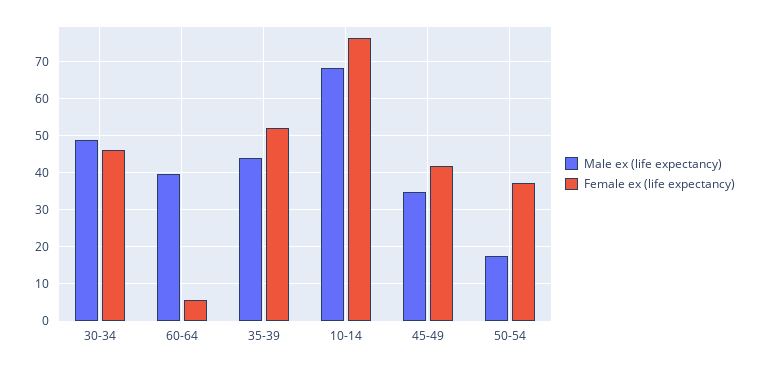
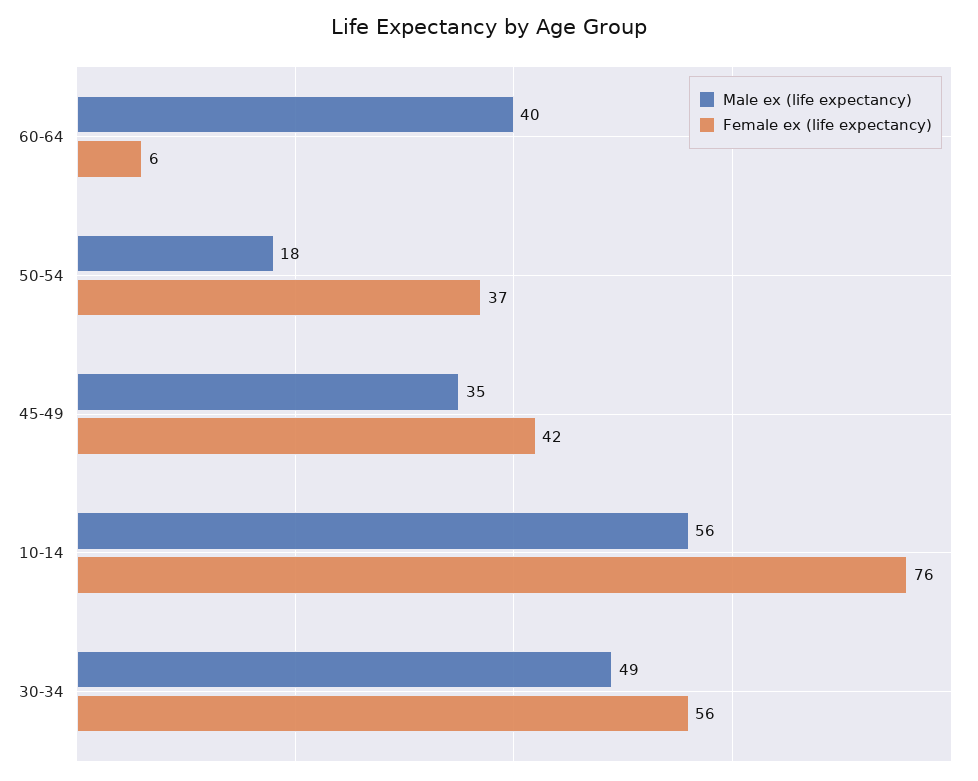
  {
    "Male ex (life expectancy)": {
      "30-34": 49,
      "60-64": 40,
-     "35-39": 44,
-     "10-14": 68,
+     "10-14": 56,
      "45-49": 35,
      "50-54": 18
    },
    "Female ex (life expectancy)": {
-     "30-34": 46,
+     "30-34": 56,
      "60-64": 6,
-     "35-39": 52,
      "10-14": 76,
      "45-49": 42,
      "50-54": 37
    }
  }

